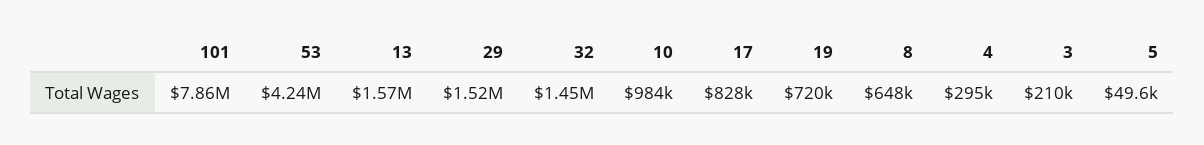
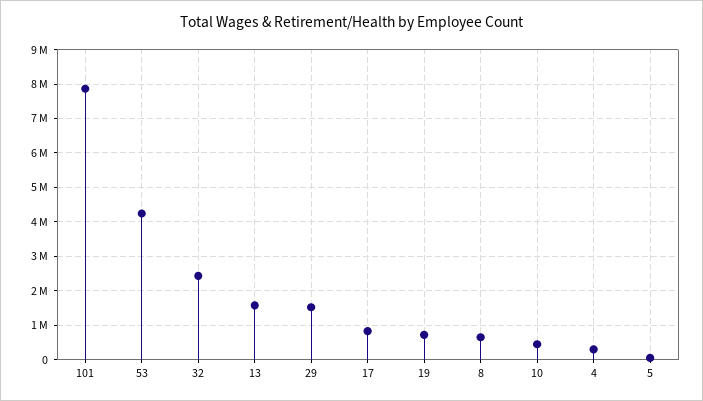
  {
    "101": 7860000,
    "53": 4240000,
    "13": 1570000,
    "29": 1520000,
-   "32": 1450000,
+   "32": 2400000,
-   "10": 984000,
+   "10": 400000,
    "17": 828000,
    "19": 720000,
    "8": 648000,
    "4": 295000,
-   "3": 210000,
    "5": 49600
  }

